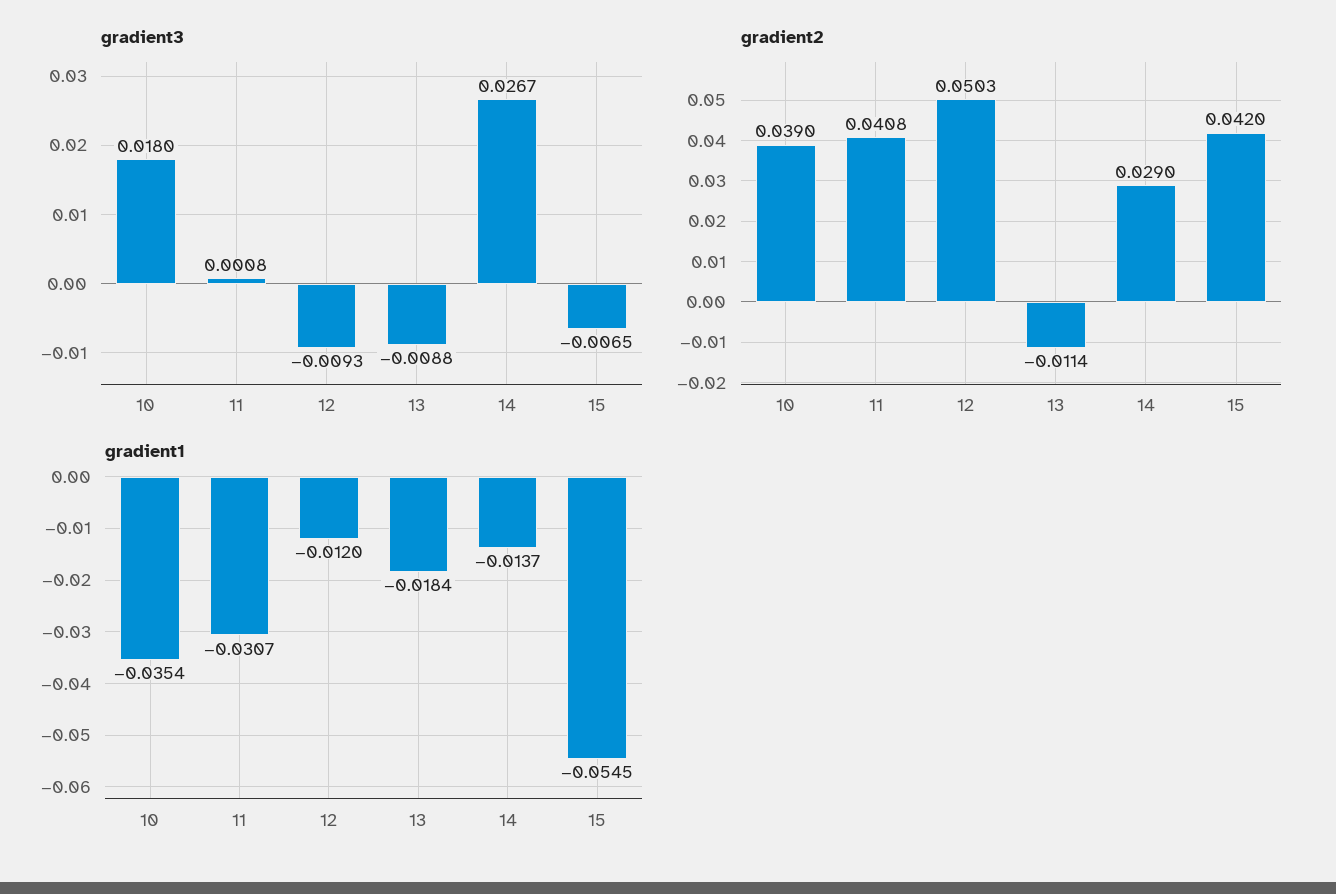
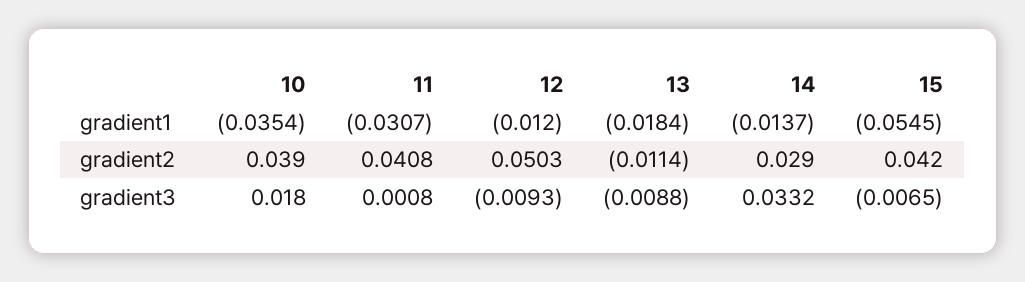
  {
    "gradient3": {
      "10": 0.018,
      "11": 0.0008,
      "12": -0.0093,
      "13": -0.0088,
-     "14": 0.0267,
+     "14": 0.0332,
      "15": -0.0065
    },
    "gradient2": {
      "10": 0.039,
      "11": 0.0408,
      "12": 0.0503,
      "13": -0.0114,
      "14": 0.029,
      "15": 0.042
    },
    "gradient1": {
      "10": -0.0354,
      "11": -0.0307,
      "12": -0.012,
      "13": -0.0184,
      "14": -0.0137,
      "15": -0.0545
    }
  }

